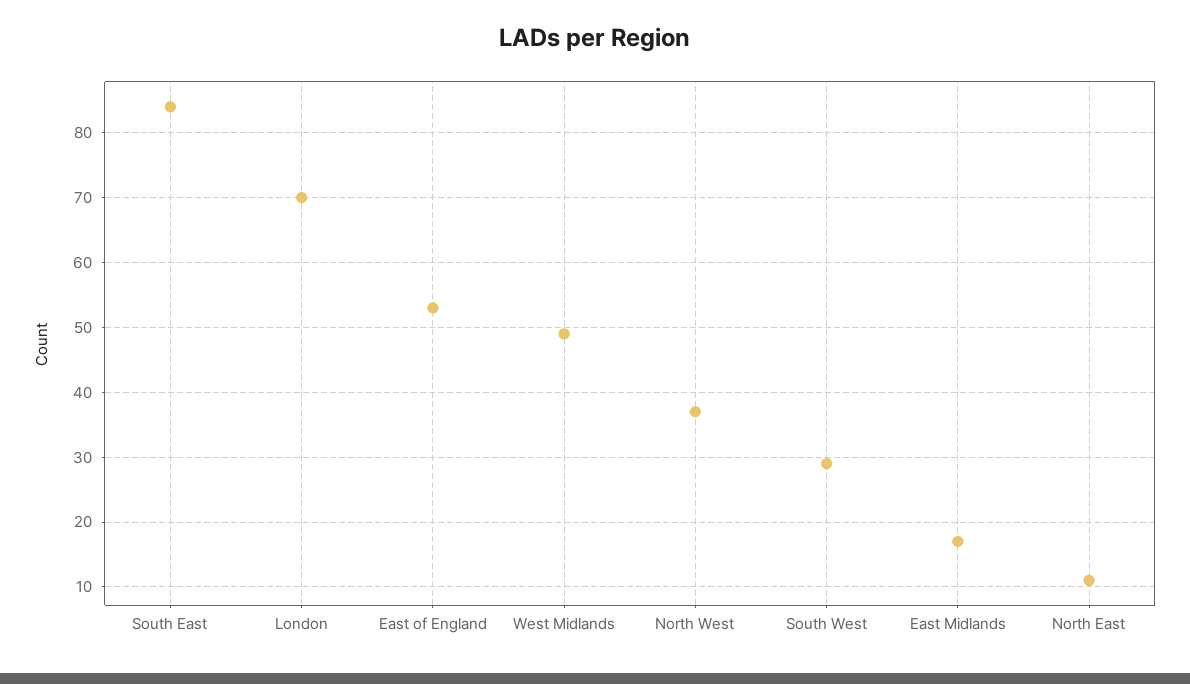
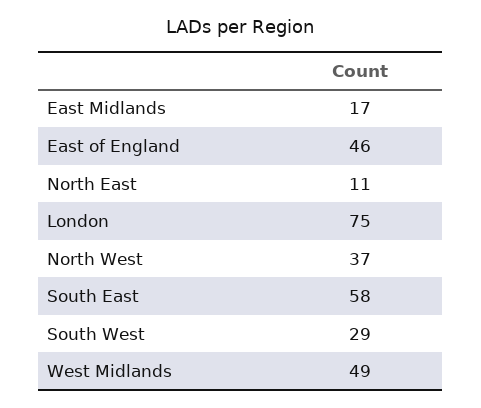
  {
-   "South East": 84,
+   "South East": 58,
-   "London": 70,
+   "London": 75,
-   "East of England": 53,
+   "East of England": 46,
    "West Midlands": 49,
    "North West": 37,
    "South West": 29,
    "East Midlands": 17,
    "North East": 11
  }

